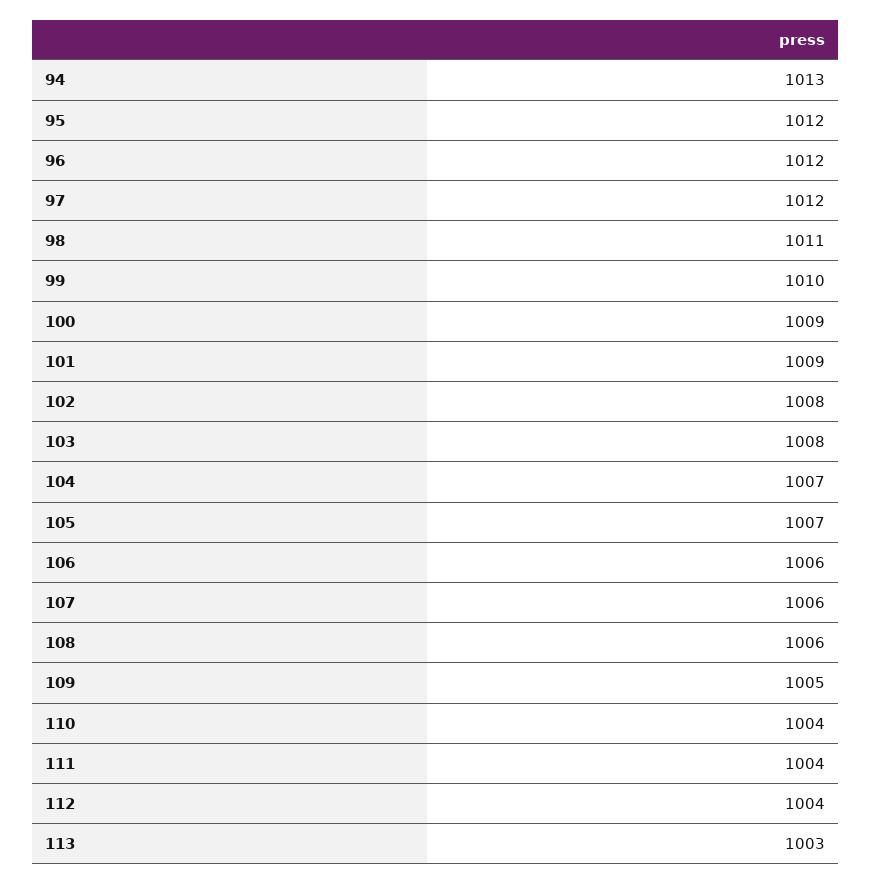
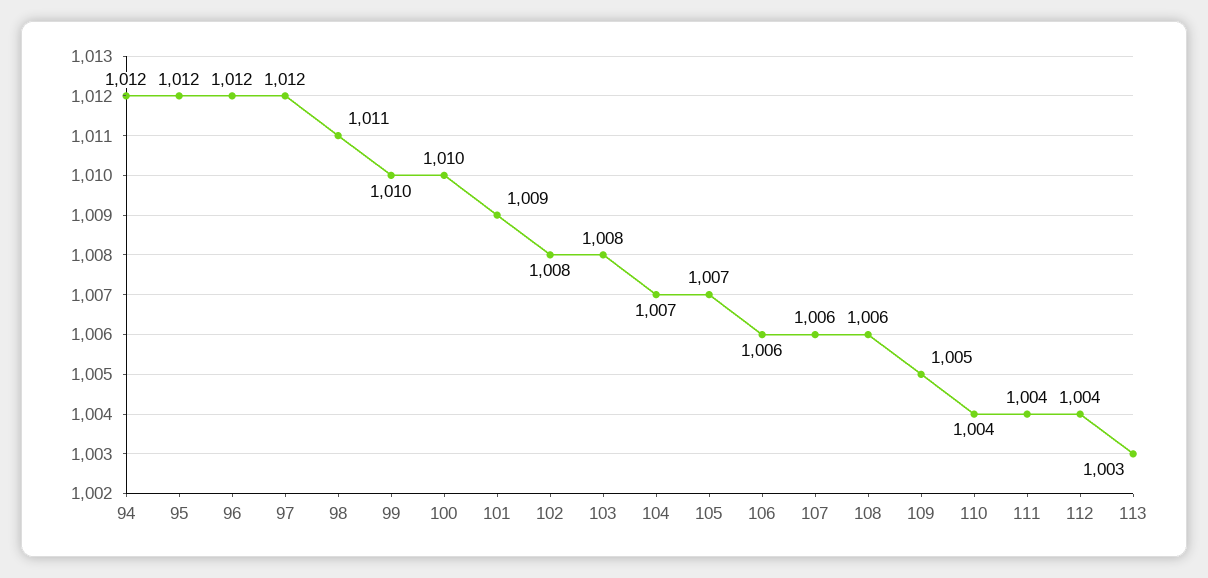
  {
-   "94": 1013,
+   "94": 1012,
    "95": 1012,
    "96": 1012,
    "97": 1012,
    "98": 1011,
    "99": 1010,
-   "100": 1009,
+   "100": 1010,
    "101": 1009,
    "102": 1008,
    "103": 1008,
    "104": 1007,
    "105": 1007,
    "106": 1006,
    "107": 1006,
    "108": 1006,
    "109": 1005,
    "110": 1004,
    "111": 1004,
    "112": 1004,
    "113": 1003
  }

